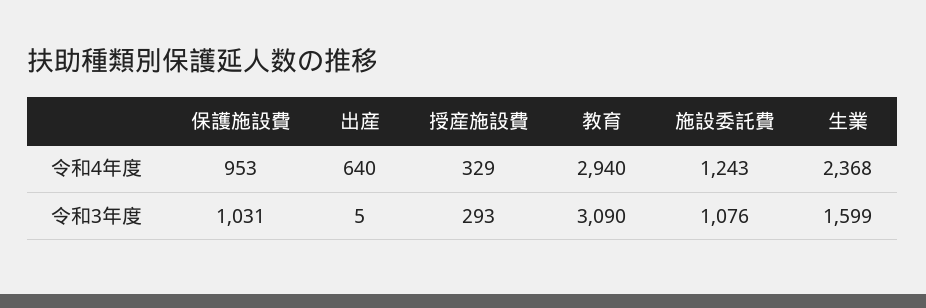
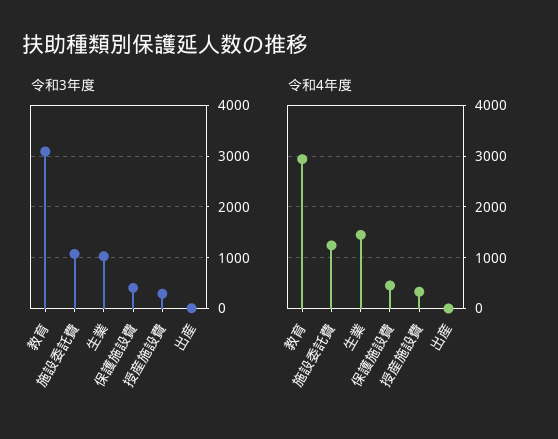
  {
    "令和4年度": {
-     "保護施設費": 953,
+     "保護施設費": 400,
-     "出産": 640,
+     "出産": 0,
      "授産施設費": 329,
      "教育": 2940,
      "施設委託費": 1243,
-     "生業": 2368
+     "生業": 1400
    },
    "令和3年度": {
-     "保護施設費": 1031,
+     "保護施設費": 400,
      "出産": 5,
      "授産施設費": 293,
      "教育": 3090,
      "施設委託費": 1076,
-     "生業": 1599
+     "生業": 1000
    }
  }

